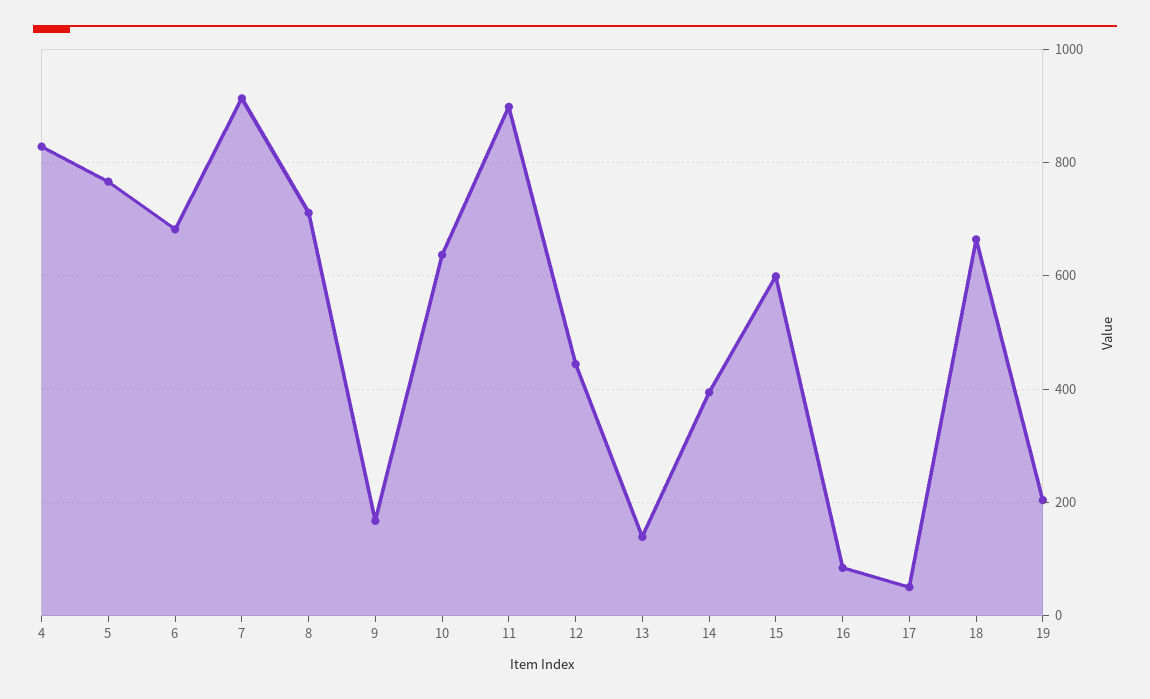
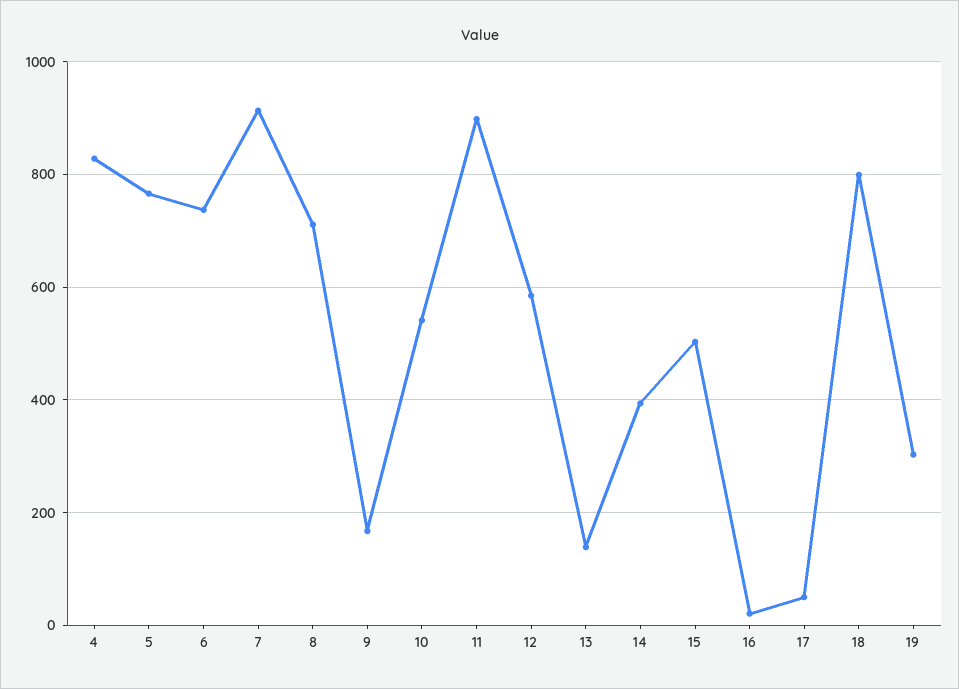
  {
    "4": 820,
    "5": 760,
-   "6": 680,
+   "6": 740,
    "7": 920,
    "8": 720,
    "9": 160,
-   "10": 640,
+   "10": 540,
    "11": 900,
-   "12": 440,
+   "12": 580,
    "13": 140,
    "14": 400,
-   "15": 600,
+   "15": 500,
-   "16": 80,
+   "16": 20,
    "17": 60,
-   "18": 660,
+   "18": 800,
-   "19": 200
+   "19": 300
  }

